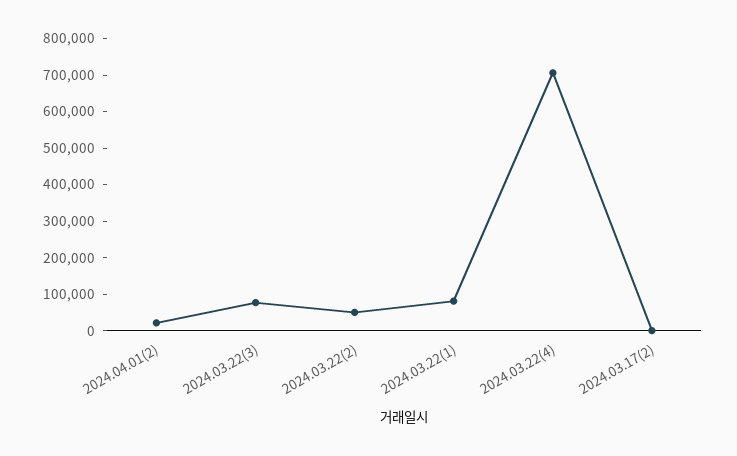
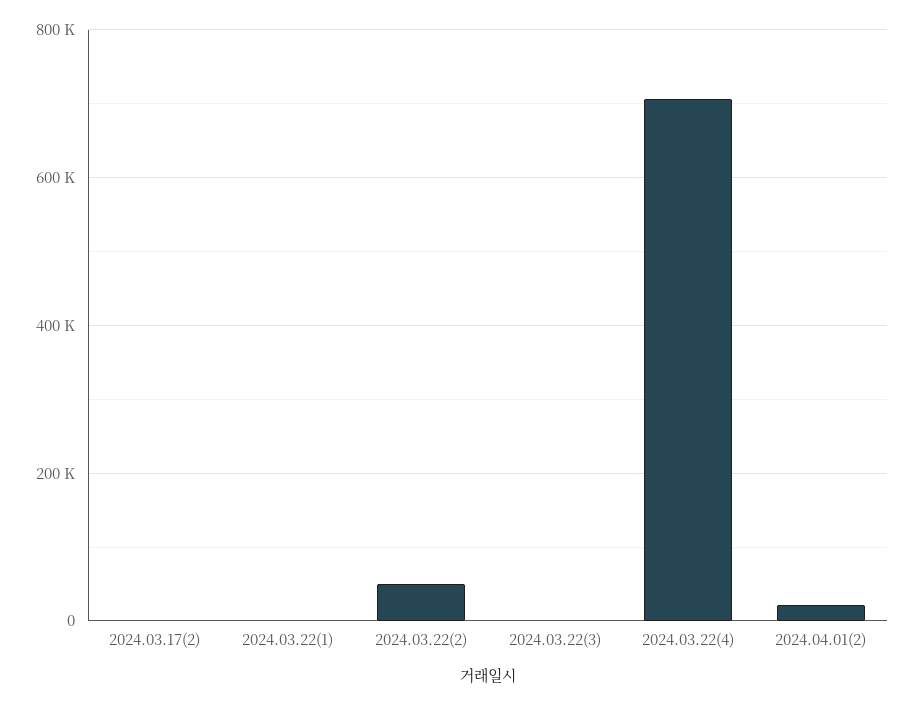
  {
    "2024.04.01(2)": 20000,
-   "2024.03.22(3)": 75000,
+   "2024.03.22(3)": 0,
    "2024.03.22(2)": 60000,
-   "2024.03.22(1)": 75000,
+   "2024.03.22(1)": 0,
    "2024.03.22(4)": 700000,
    "2024.03.17(2)": 0
  }

